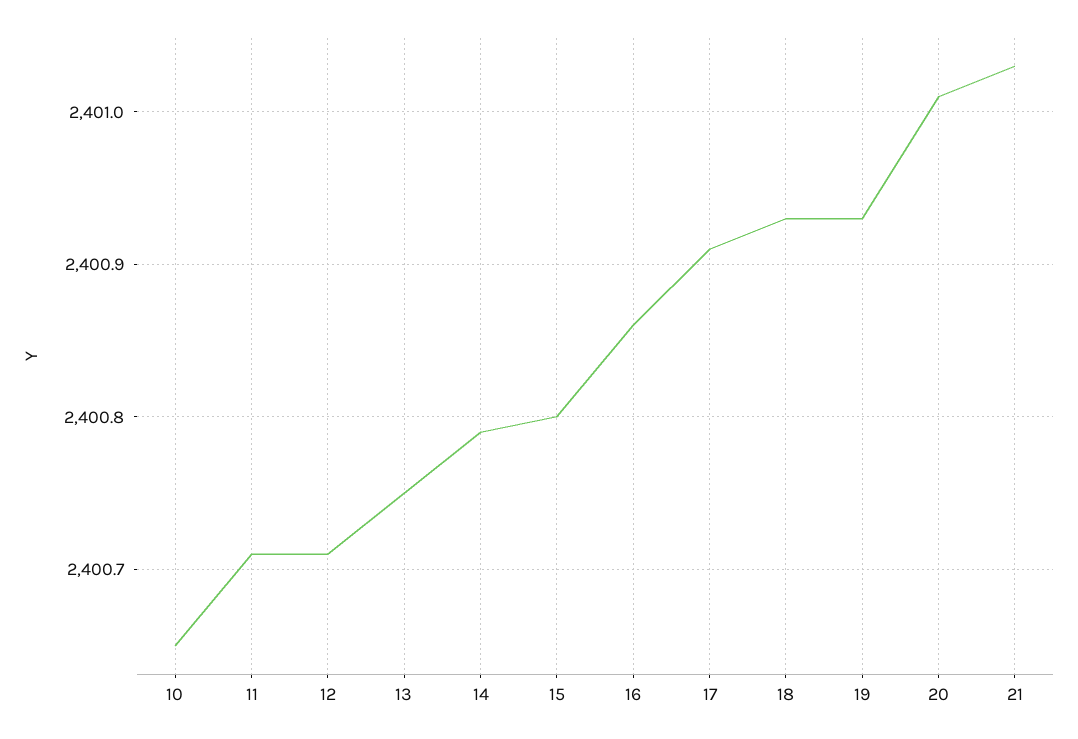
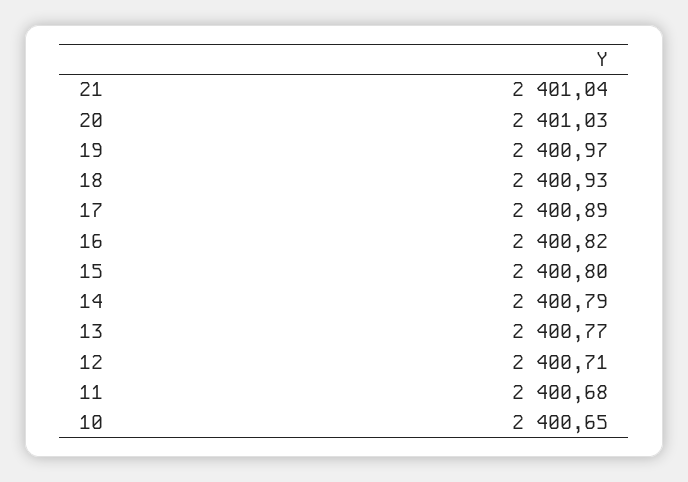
  {
    "10": 2400.65,
-   "11": 2400.71,
+   "11": 2400.68,
    "12": 2400.71,
-   "13": 2400.75,
+   "13": 2400.77,
    "14": 2400.79,
    "15": 2400.8,
-   "16": 2400.86,
+   "16": 2400.82,
-   "17": 2400.91,
+   "17": 2400.89,
    "18": 2400.93,
-   "19": 2400.93,
+   "19": 2400.97,
-   "20": 2401.01,
+   "20": 2401.03,
-   "21": 2401.03
+   "21": 2401.04
  }

